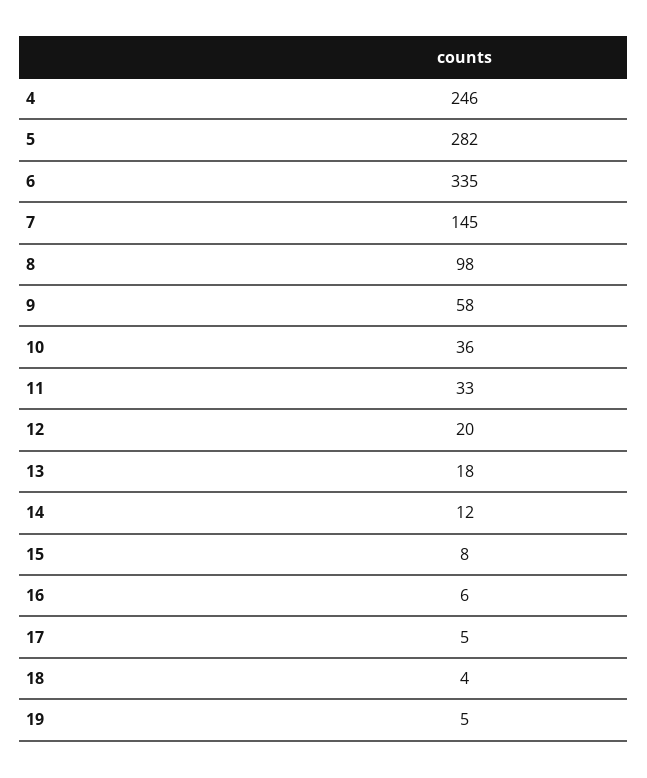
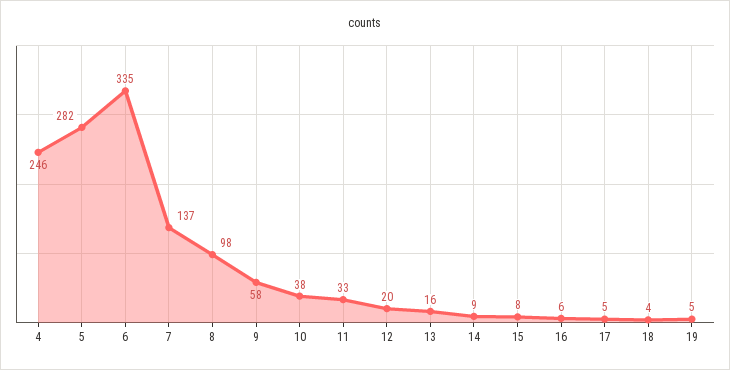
  {
    "4": 246,
    "5": 282,
    "6": 335,
-   "7": 145,
+   "7": 137,
    "8": 98,
    "9": 58,
-   "10": 36,
+   "10": 38,
    "11": 33,
    "12": 20,
-   "13": 18,
+   "13": 16,
-   "14": 12,
+   "14": 9,
    "15": 8,
    "16": 6,
    "17": 5,
    "18": 4,
    "19": 5
  }

